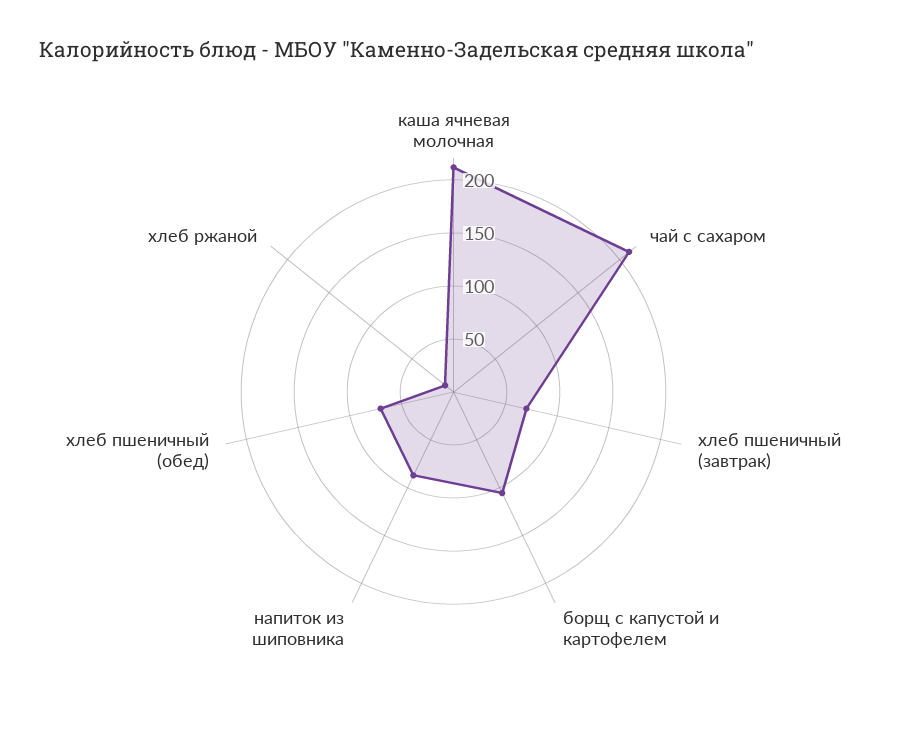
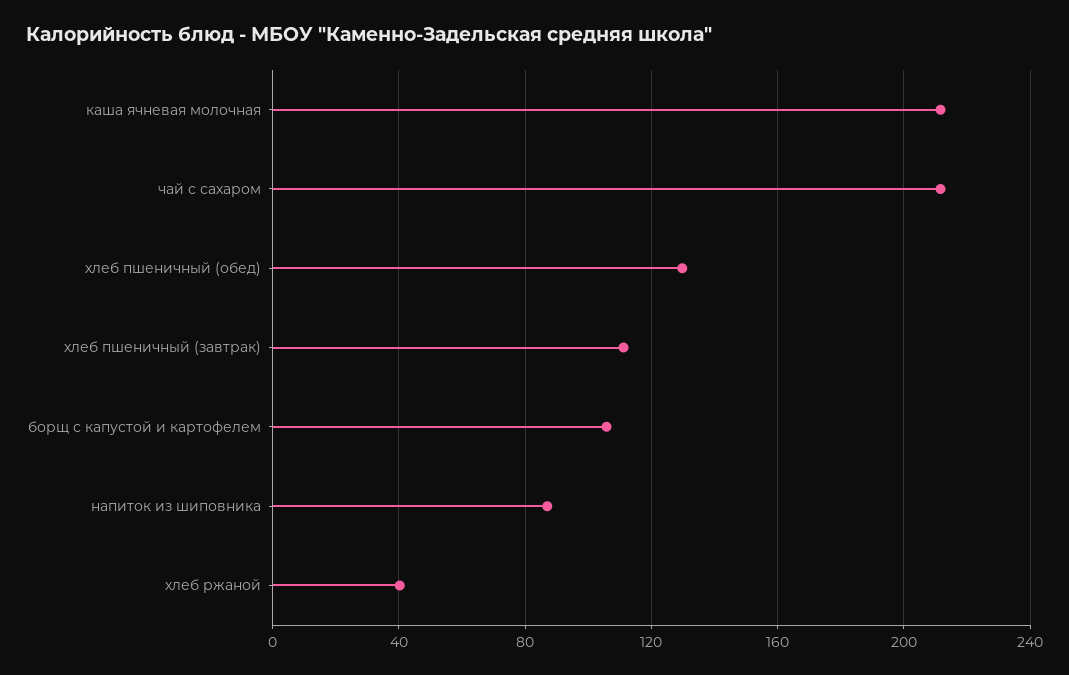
  {
    "каша ячневая молочная": 210,
    "чай с сахаром": 210,
-   "хлеб пшеничный (завтрак)": 70,
+   "хлеб пшеничный (завтрак)": 110,
    "борщ с капустой и картофелем": 105,
    "напиток из шиповника": 85,
-   "хлеб пшеничный (обед)": 70,
+   "хлеб пшеничный (обед)": 130,
-   "хлеб ржаной": 10
+   "хлеб ржаной": 40
  }

